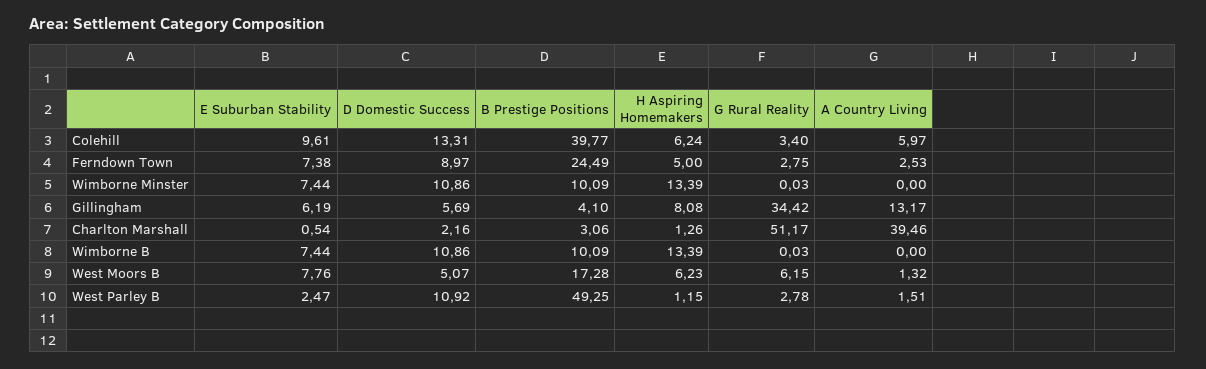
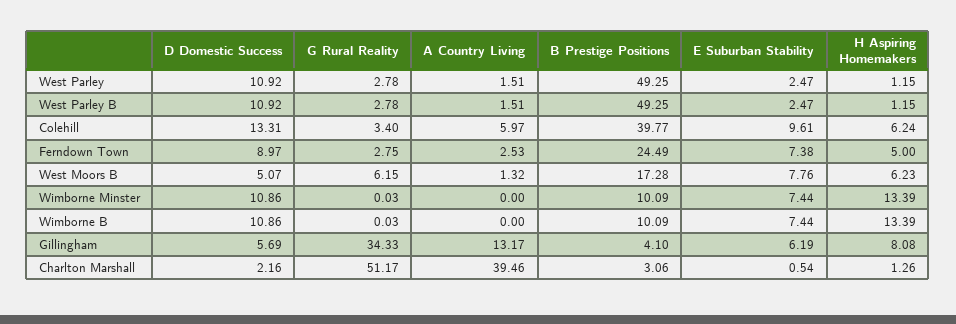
  {
    "E Suburban Stability": {
      "Colehill": 9.61,
      "Ferndown Town": 7.38,
      "Wimborne Minster": 7.44,
      "Gillingham": 6.19,
      "Charlton Marshall": 0.54,
      "Wimborne B": 7.44,
      "West Moors B": 7.76,
-     "West Parley B": 2.47
+     "West Parley B": 2.47,
+     "West Parley": 2.47
    },
    "D Domestic Success": {
      "Colehill": 13.31,
      "Ferndown Town": 8.97,
      "Wimborne Minster": 10.86,
      "Gillingham": 5.69,
      "Charlton Marshall": 2.16,
      "Wimborne B": 10.86,
      "West Moors B": 5.07,
-     "West Parley B": 10.92
+     "West Parley B": 10.92,
+     "West Parley": 10.92
    },
    "B Prestige Positions": {
      "Colehill": 39.77,
      "Ferndown Town": 24.49,
      "Wimborne Minster": 10.09,
      "Gillingham": 4.1,
      "Charlton Marshall": 3.06,
      "Wimborne B": 10.09,
      "West Moors B": 17.28,
-     "West Parley B": 49.25
+     "West Parley B": 49.25,
+     "West Parley": 49.25
    },
    "H Aspiring Homemakers": {
      "Colehill": 6.24,
      "Ferndown Town": 5,
      "Wimborne Minster": 13.39,
      "Gillingham": 8.08,
      "Charlton Marshall": 1.26,
      "Wimborne B": 13.39,
      "West Moors B": 6.23,
-     "West Parley B": 1.15
+     "West Parley B": 1.15,
+     "West Parley": 1.15
    },
    "G Rural Reality": {
      "Colehill": 3.4,
      "Ferndown Town": 2.75,
      "Wimborne Minster": 0.03,
-     "Gillingham": 34.42,
+     "Gillingham": 34.33,
      "Charlton Marshall": 51.17,
      "Wimborne B": 0.03,
      "West Moors B": 6.15,
-     "West Parley B": 2.78
+     "West Parley B": 2.78,
+     "West Parley": 2.78
    },
    "A Country Living": {
      "Colehill": 5.97,
      "Ferndown Town": 2.53,
      "Wimborne Minster": 0,
      "Gillingham": 13.17,
      "Charlton Marshall": 39.46,
      "Wimborne B": 0,
      "West Moors B": 1.32,
-     "West Parley B": 1.51
+     "West Parley B": 1.51,
+     "West Parley": 1.51
    }
  }

